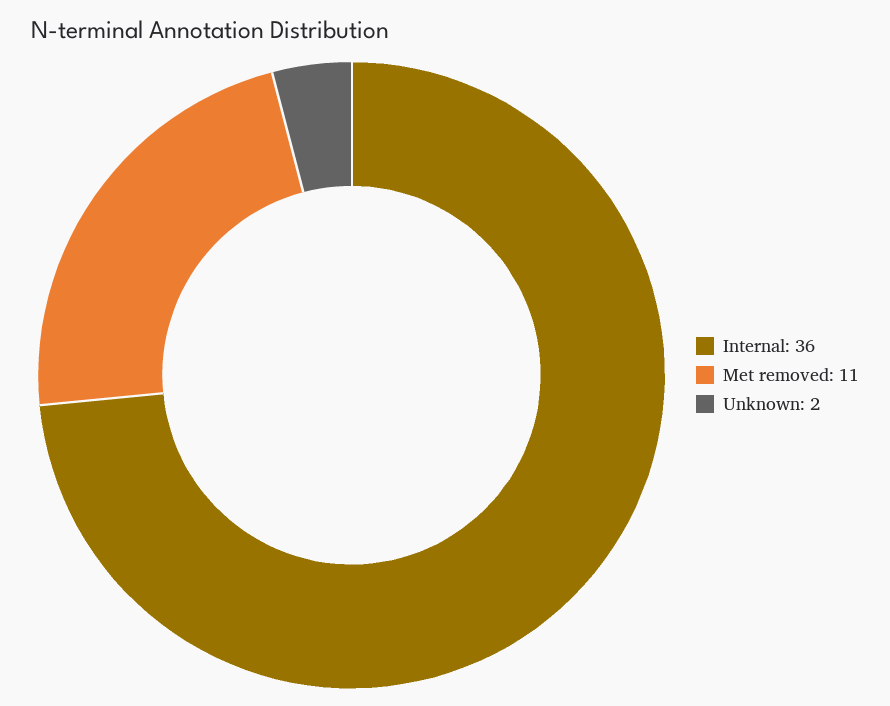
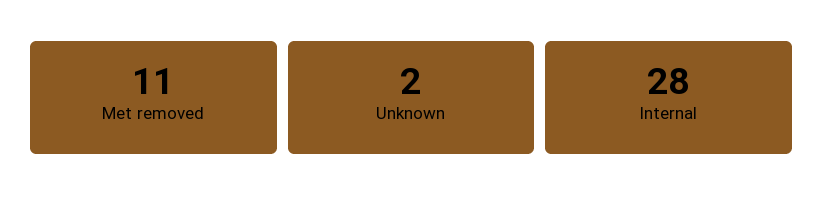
  {
-   "Internal": 36,
+   "Internal": 28,
    "Met removed": 11,
    "Unknown": 2
  }

